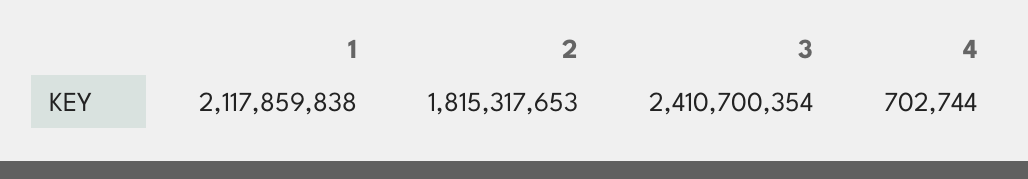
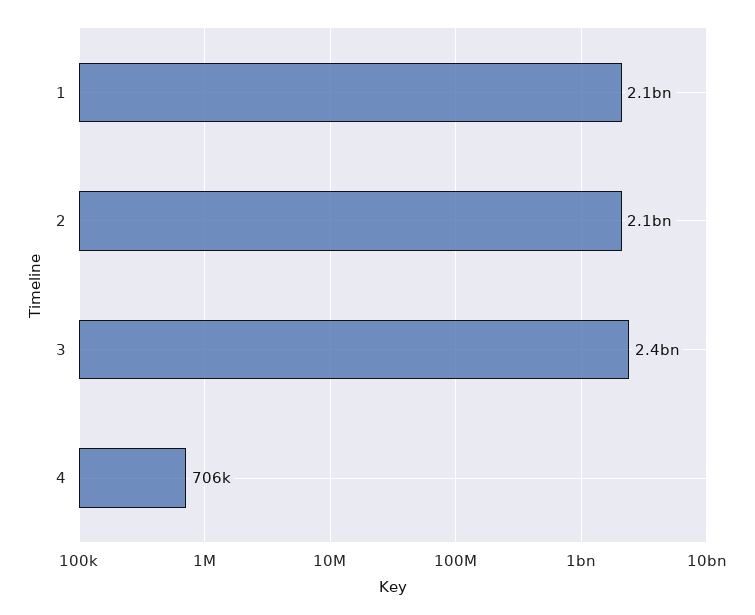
  {
    "1": 2117859838,
-   "2": 1815317653,
+   "2": 2100000000,
    "3": 2410700354,
-   "4": 702744
+   "4": 706000
  }

